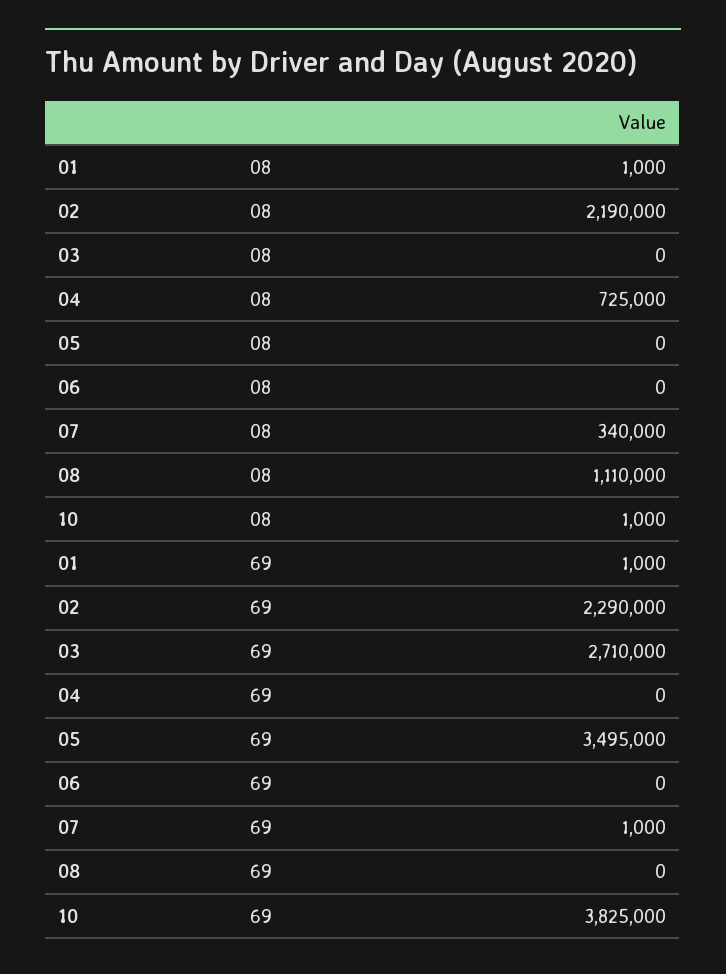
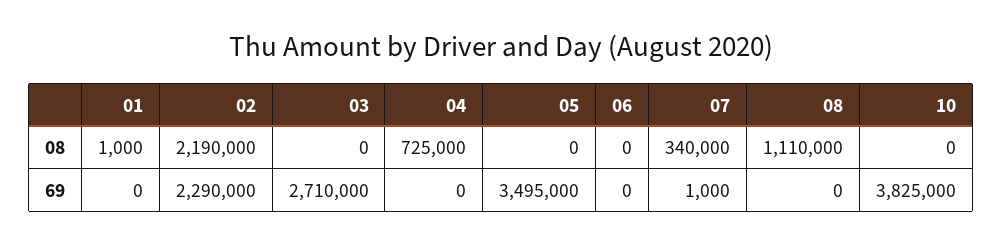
  {
    "01": {
      "08": 1000,
-     "69": 1000
+     "69": 0
    },
    "02": {
      "08": 2190000,
      "69": 2290000
    },
    "03": {
      "08": 0,
      "69": 2710000
    },
    "04": {
      "08": 725000,
      "69": 0
    },
    "05": {
      "08": 0,
      "69": 3495000
    },
    "06": {
      "08": 0,
      "69": 0
    },
    "07": {
      "08": 340000,
      "69": 1000
    },
    "08": {
      "08": 1110000,
      "69": 0
    },
    "10": {
-     "08": 1000,
+     "08": 0,
      "69": 3825000
    }
  }

